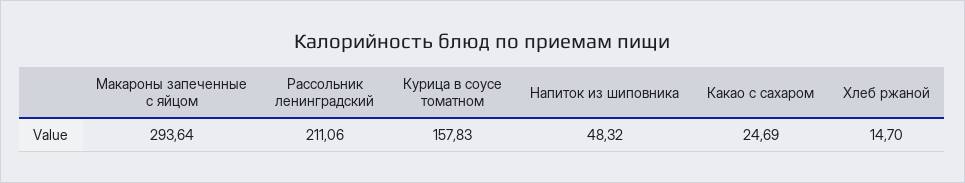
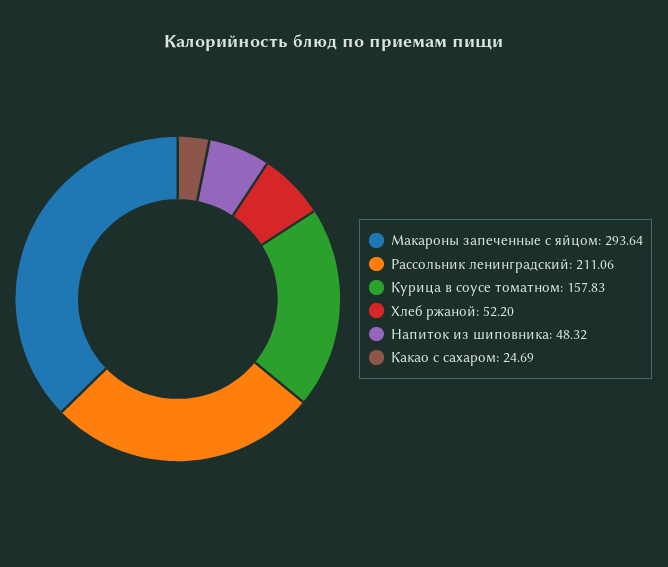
  {
    "Макароны запеченные с яйцом": 293.64,
    "Рассольник ленинградский": 211.06,
    "Курица в соусе томатном": 157.83,
    "Напиток из шиповника": 48.32,
    "Какао с сахаром": 24.69,
-   "Хлеб ржаной": 14.7
+   "Хлеб ржаной": 52.2
  }

